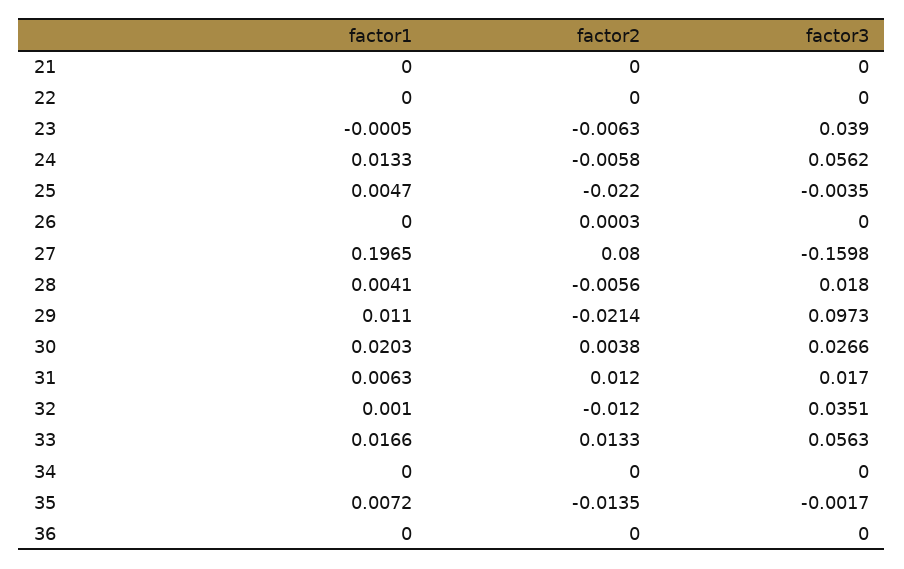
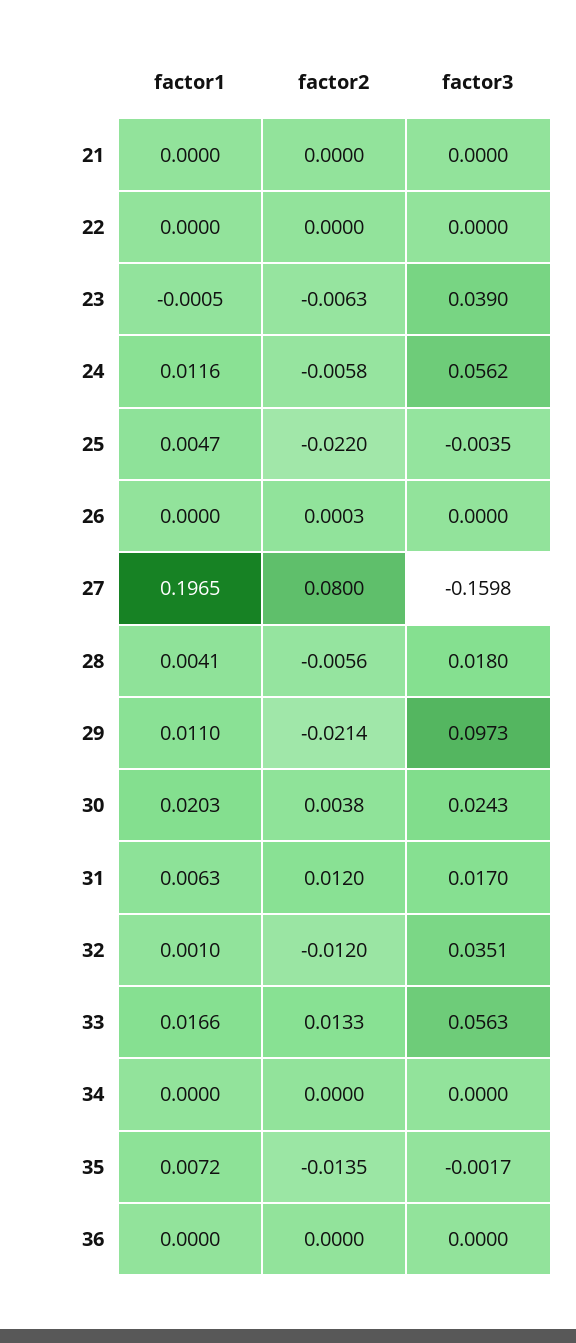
  {
    "factor1": {
      "21": 0,
      "22": 0,
      "23": -0.0005,
-     "24": 0.0133,
+     "24": 0.0116,
      "25": 0.0047,
      "26": 0,
      "27": 0.1965,
      "28": 0.0041,
      "29": 0.011,
      "30": 0.0203,
      "31": 0.0063,
      "32": 0.001,
      "33": 0.0166,
      "34": 0,
      "35": 0.0072,
      "36": 0
    },
    "factor2": {
      "21": 0,
      "22": 0,
      "23": -0.0063,
      "24": -0.0058,
      "25": -0.022,
      "26": 0.0003,
      "27": 0.08,
      "28": -0.0056,
      "29": -0.0214,
      "30": 0.0038,
      "31": 0.012,
      "32": -0.012,
      "33": 0.0133,
      "34": 0,
      "35": -0.0135,
      "36": 0
    },
    "factor3": {
      "21": 0,
      "22": 0,
      "23": 0.039,
      "24": 0.0562,
      "25": -0.0035,
      "26": 0,
      "27": -0.1598,
      "28": 0.018,
      "29": 0.0973,
-     "30": 0.0266,
+     "30": 0.0243,
      "31": 0.017,
      "32": 0.0351,
      "33": 0.0563,
      "34": 0,
      "35": -0.0017,
      "36": 0
    }
  }

